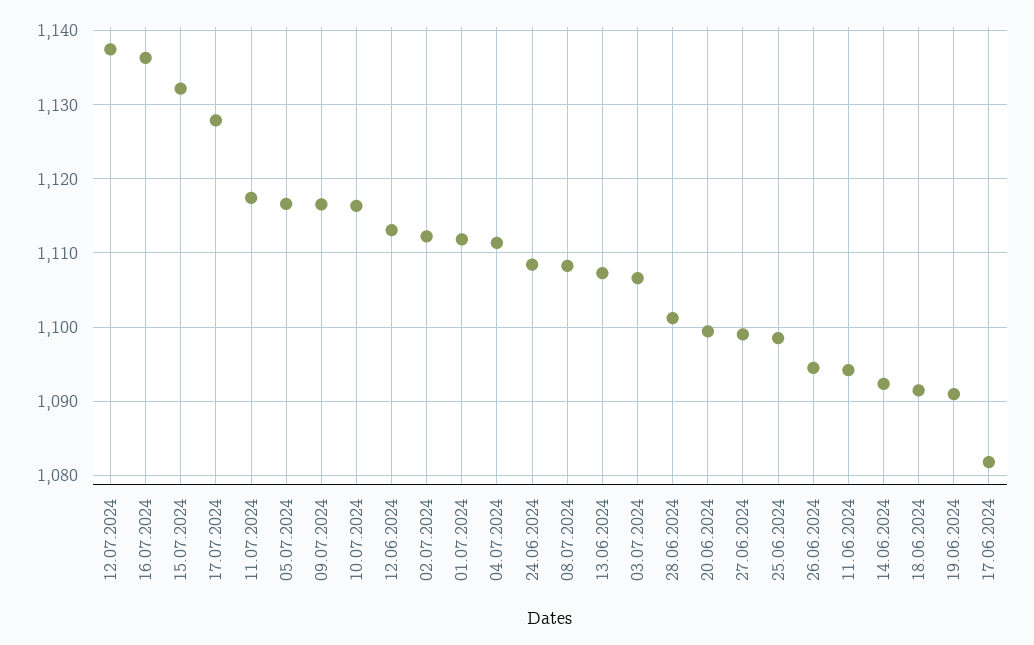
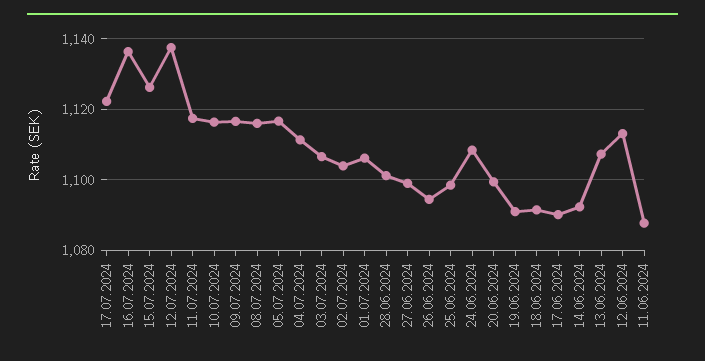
  {
    "12.07.2024": 1137,
    "16.07.2024": 1136,
-   "15.07.2024": 1132,
+   "15.07.2024": 1126,
-   "17.07.2024": 1128,
+   "17.07.2024": 1122,
    "11.07.2024": 1117,
    "05.07.2024": 1117,
    "09.07.2024": 1117,
    "10.07.2024": 1116,
    "12.06.2024": 1113,
-   "02.07.2024": 1112,
+   "02.07.2024": 1104,
-   "01.07.2024": 1112,
+   "01.07.2024": 1106,
    "04.07.2024": 1111,
    "24.06.2024": 1108,
-   "08.07.2024": 1108,
+   "08.07.2024": 1116,
    "13.06.2024": 1107,
    "03.07.2024": 1107,
    "28.06.2024": 1101,
    "20.06.2024": 1099,
    "27.06.2024": 1099,
    "25.06.2024": 1099,
    "26.06.2024": 1094,
-   "11.06.2024": 1094,
+   "11.06.2024": 1088,
    "14.06.2024": 1092,
    "18.06.2024": 1091,
    "19.06.2024": 1091,
-   "17.06.2024": 1082
+   "17.06.2024": 1090
  }

